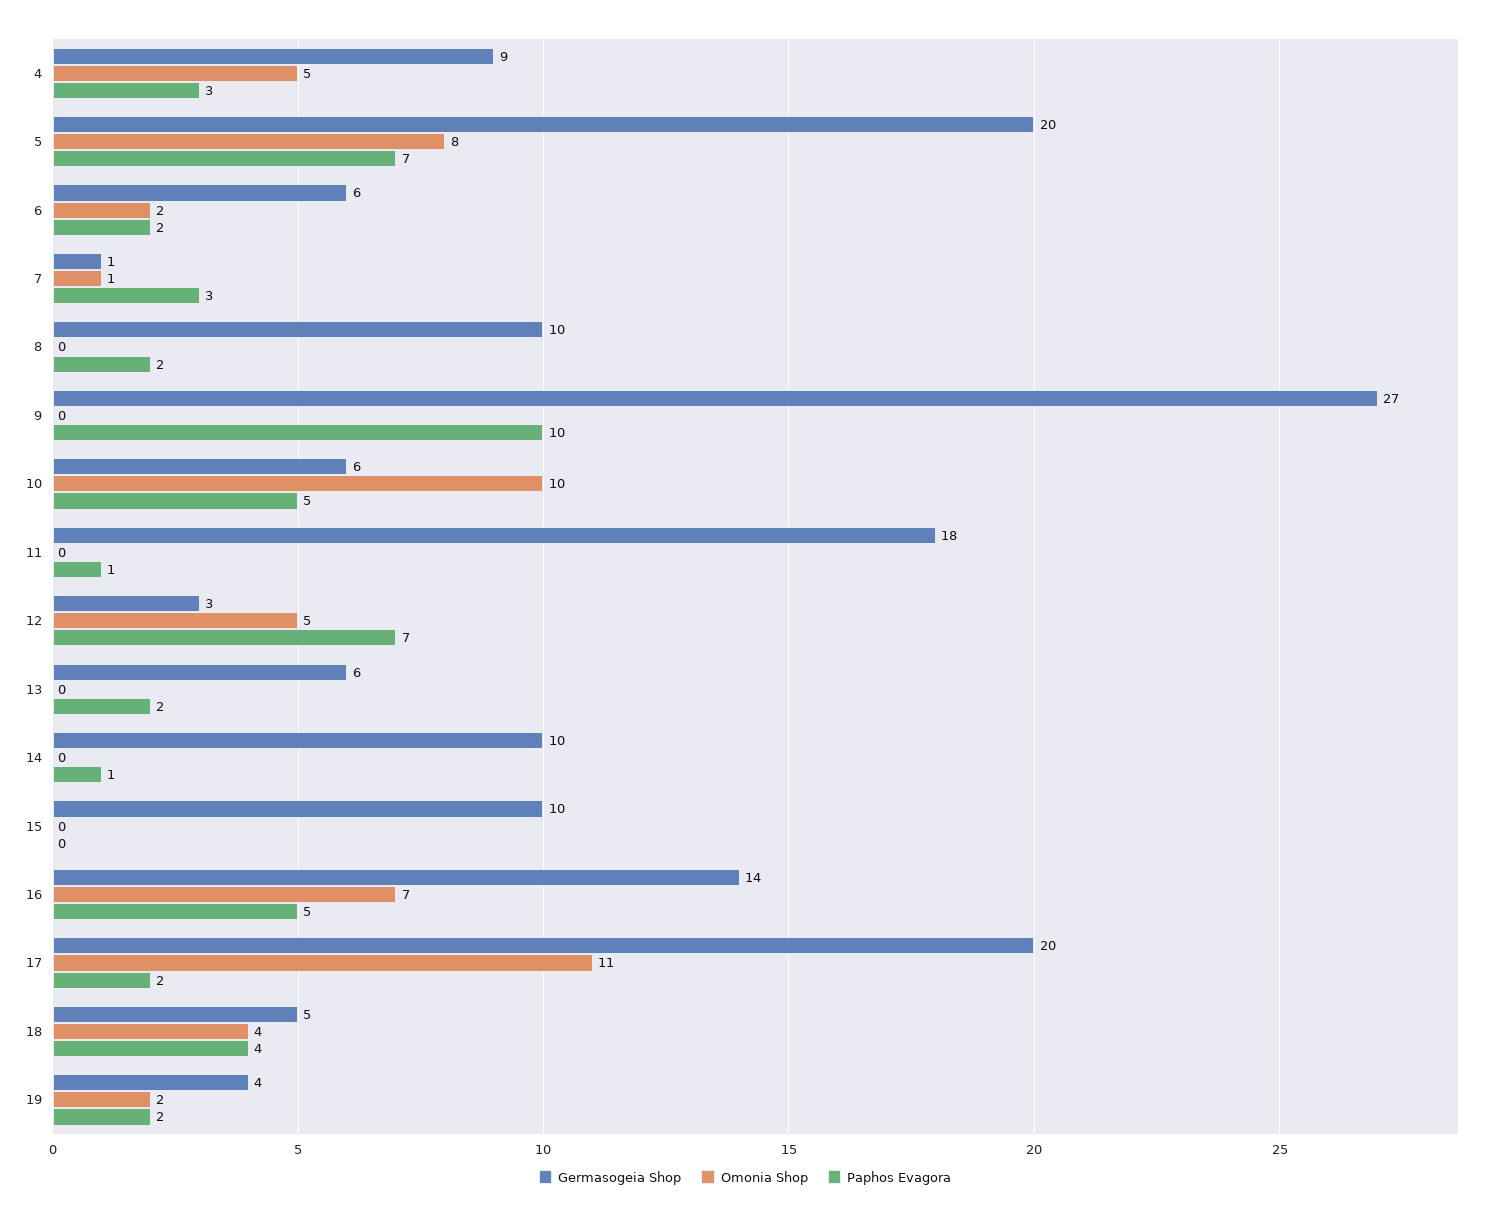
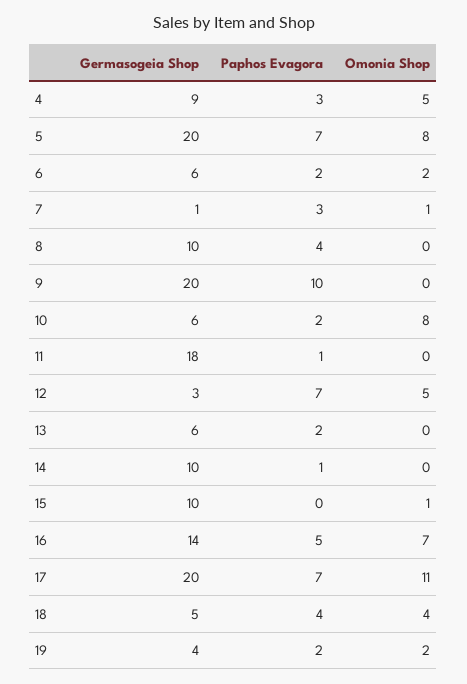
  {
    "Germasogeia Shop": {
      "4": 9,
      "5": 20,
      "6": 6,
      "7": 1,
      "8": 10,
-     "9": 27,
+     "9": 20,
      "10": 6,
      "11": 18,
      "12": 3,
      "13": 6,
      "14": 10,
      "15": 10,
      "16": 14,
      "17": 20,
      "18": 5,
      "19": 4
    },
    "Omonia Shop": {
      "4": 5,
      "5": 8,
      "6": 2,
      "7": 1,
      "8": 0,
      "9": 0,
-     "10": 10,
+     "10": 8,
      "11": 0,
      "12": 5,
      "13": 0,
      "14": 0,
-     "15": 0,
+     "15": 1,
      "16": 7,
      "17": 11,
      "18": 4,
      "19": 2
    },
    "Paphos Evagora": {
      "4": 3,
      "5": 7,
      "6": 2,
      "7": 3,
-     "8": 2,
+     "8": 4,
      "9": 10,
-     "10": 5,
+     "10": 2,
      "11": 1,
      "12": 7,
      "13": 2,
      "14": 1,
      "15": 0,
      "16": 5,
-     "17": 2,
+     "17": 7,
      "18": 4,
      "19": 2
    }
  }

